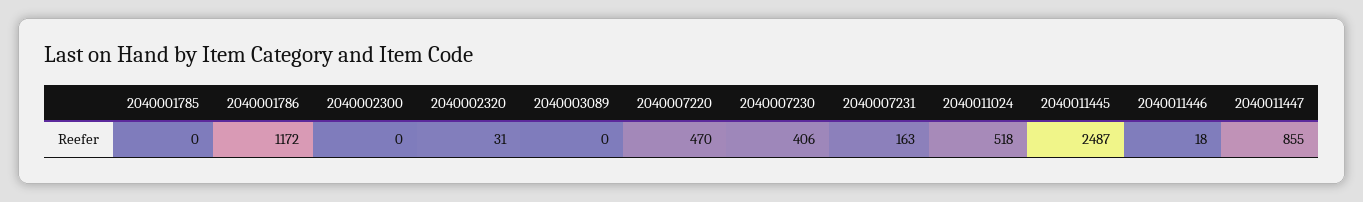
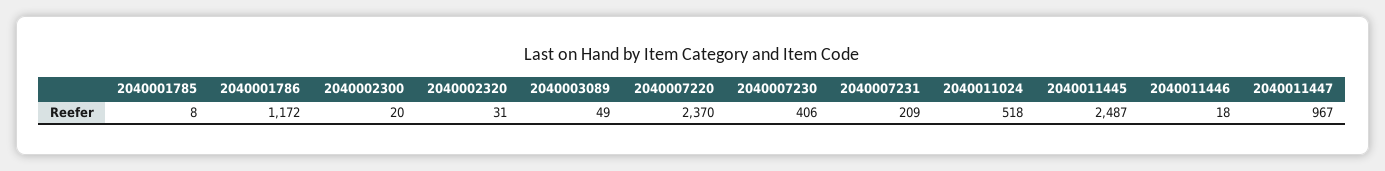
  {
-   "2040001785": 0,
+   "2040001785": 8,
    "2040001786": 1172,
-   "2040002300": 0,
+   "2040002300": 20,
    "2040002320": 31,
-   "2040003089": 0,
+   "2040003089": 49,
-   "2040007220": 470,
+   "2040007220": 2370,
    "2040007230": 406,
-   "2040007231": 163,
+   "2040007231": 209,
    "2040011024": 518,
    "2040011445": 2487,
    "2040011446": 18,
-   "2040011447": 855
+   "2040011447": 967
  }

